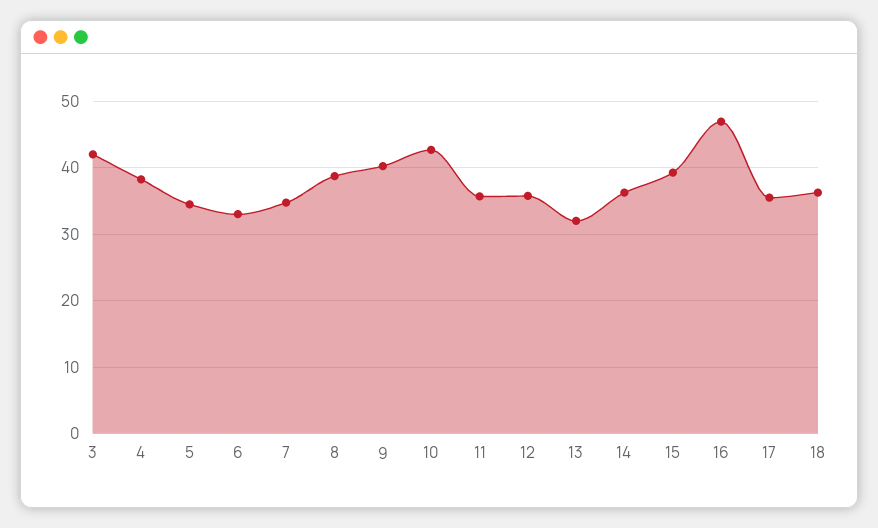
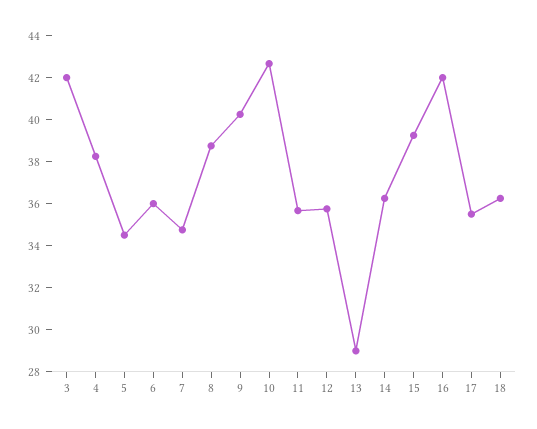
  {
    "3": 42,
    "4": 38.5,
    "5": 34.5,
-   "6": 33,
+   "6": 36,
    "7": 35,
    "8": 39,
    "9": 40.5,
    "10": 42.5,
    "11": 35.5,
    "12": 36,
-   "13": 32,
+   "13": 29,
    "14": 36.5,
    "15": 39.5,
-   "16": 47,
+   "16": 42,
    "17": 35.5,
    "18": 36.5
  }

